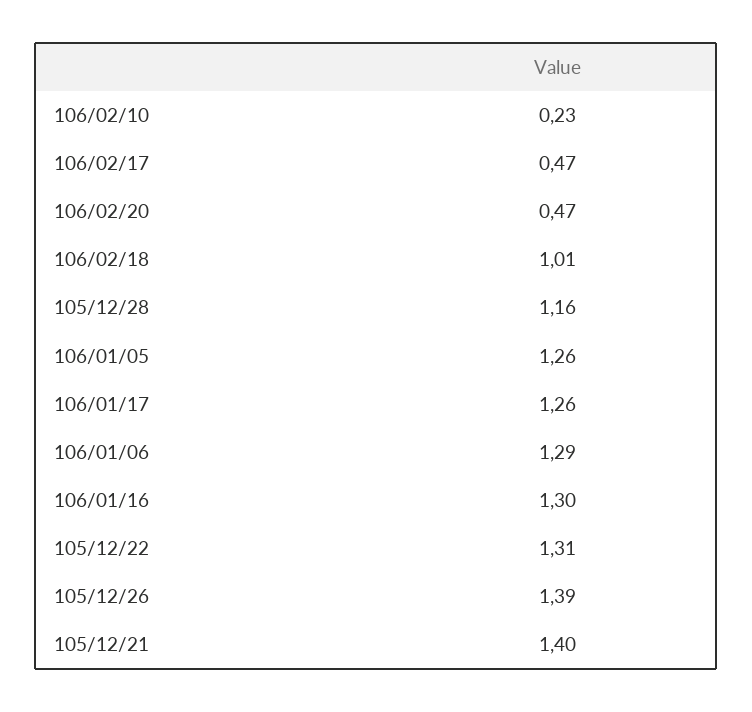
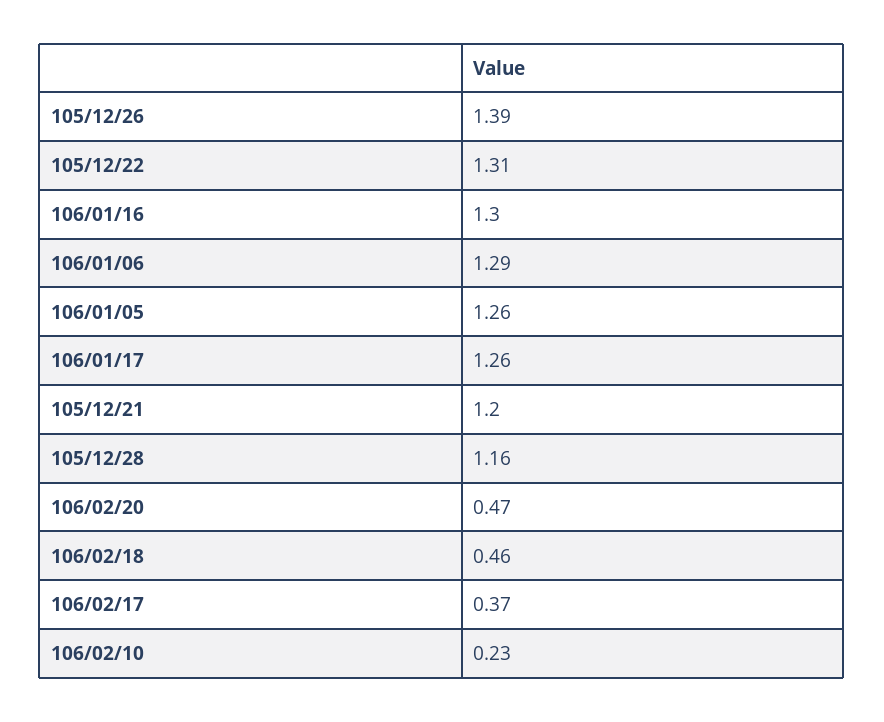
  {
    "106/02/10": 0.23,
-   "106/02/17": 0.47,
+   "106/02/17": 0.37,
    "106/02/20": 0.47,
-   "106/02/18": 1.01,
+   "106/02/18": 0.46,
    "105/12/28": 1.16,
    "106/01/05": 1.26,
    "106/01/17": 1.26,
    "106/01/06": 1.29,
    "106/01/16": 1.3,
    "105/12/22": 1.31,
    "105/12/26": 1.39,
-   "105/12/21": 1.4
+   "105/12/21": 1.2
  }

